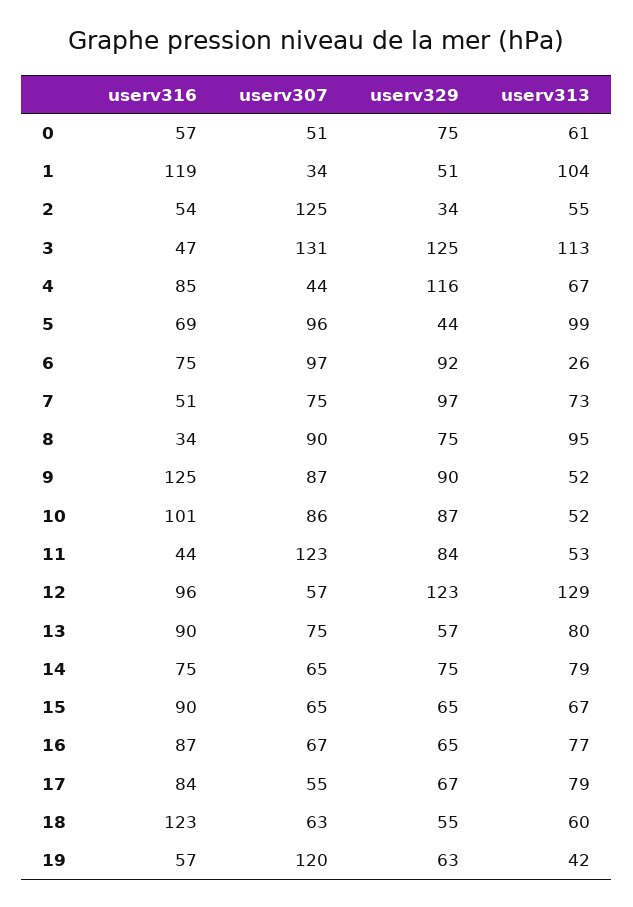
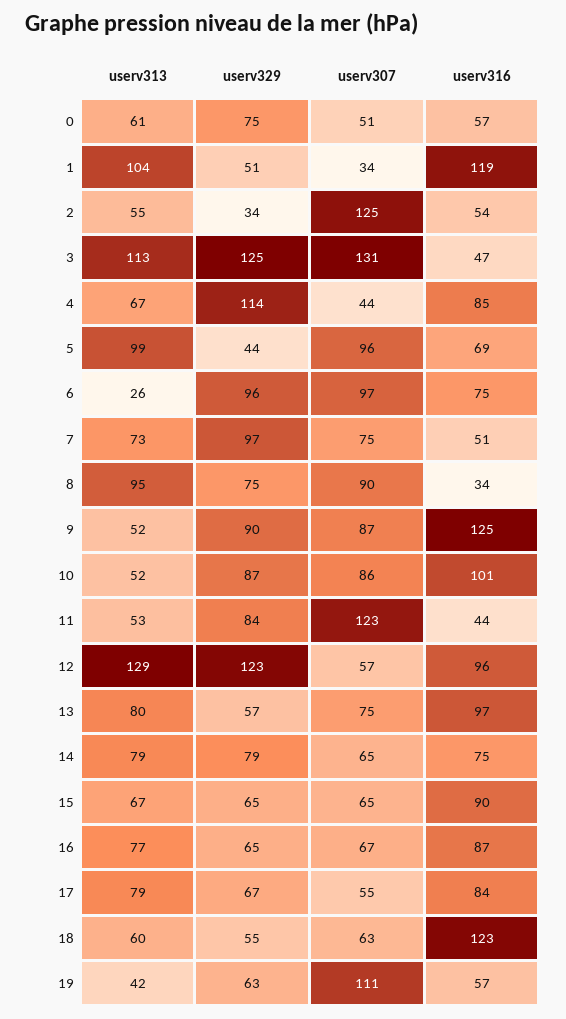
  {
    "userv316": {
      "0": 57,
      "1": 119,
      "2": 54,
      "3": 47,
      "4": 85,
      "5": 69,
      "6": 75,
      "7": 51,
      "8": 34,
      "9": 125,
      "10": 101,
      "11": 44,
      "12": 96,
-     "13": 90,
+     "13": 97,
      "14": 75,
      "15": 90,
      "16": 87,
      "17": 84,
      "18": 123,
      "19": 57
    },
    "userv307": {
      "0": 51,
      "1": 34,
      "2": 125,
      "3": 131,
      "4": 44,
      "5": 96,
      "6": 97,
      "7": 75,
      "8": 90,
      "9": 87,
      "10": 86,
      "11": 123,
      "12": 57,
      "13": 75,
      "14": 65,
      "15": 65,
      "16": 67,
      "17": 55,
      "18": 63,
-     "19": 120
+     "19": 111
    },
    "userv329": {
      "0": 75,
      "1": 51,
      "2": 34,
      "3": 125,
-     "4": 116,
+     "4": 114,
      "5": 44,
-     "6": 92,
+     "6": 96,
      "7": 97,
      "8": 75,
      "9": 90,
      "10": 87,
      "11": 84,
      "12": 123,
      "13": 57,
-     "14": 75,
+     "14": 79,
      "15": 65,
      "16": 65,
      "17": 67,
      "18": 55,
      "19": 63
    },
    "userv313": {
      "0": 61,
      "1": 104,
      "2": 55,
      "3": 113,
      "4": 67,
      "5": 99,
      "6": 26,
      "7": 73,
      "8": 95,
      "9": 52,
      "10": 52,
      "11": 53,
      "12": 129,
      "13": 80,
      "14": 79,
      "15": 67,
      "16": 77,
      "17": 79,
      "18": 60,
      "19": 42
    }
  }

